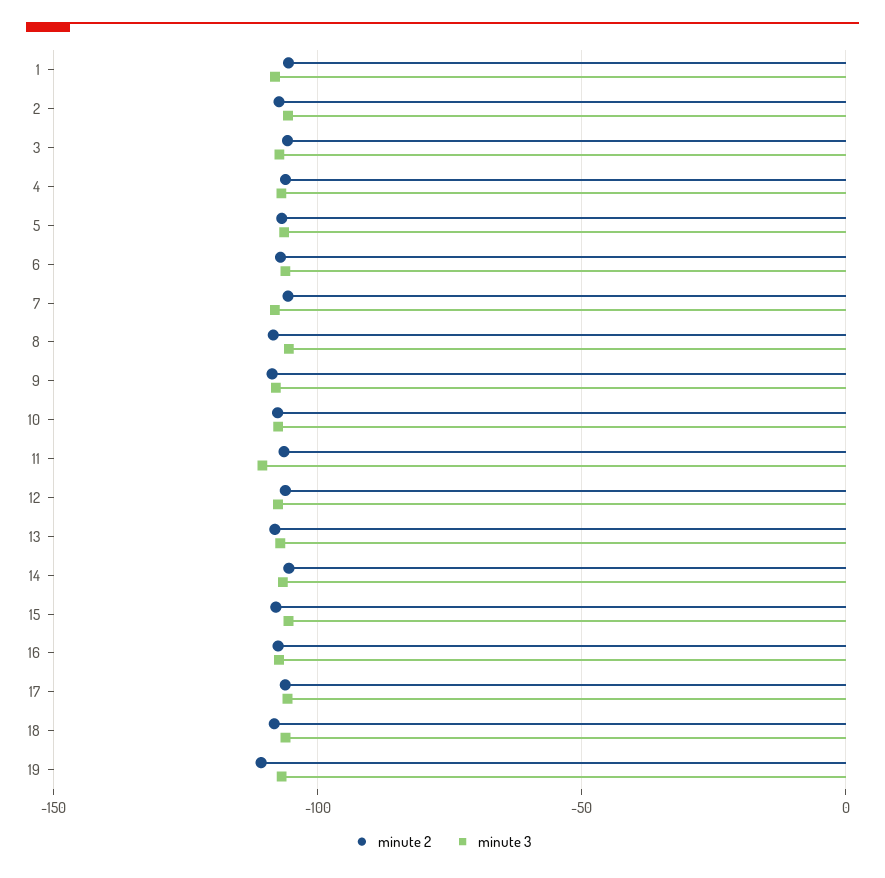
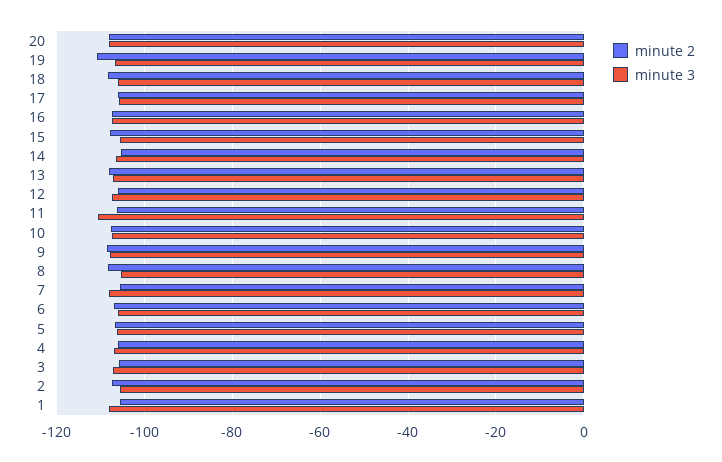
  {
    "minute 2": {
      "1": -106,
      "2": -108,
      "3": -106,
      "4": -106,
      "5": -106,
      "6": -108,
      "7": -106,
      "8": -108,
      "9": -108,
      "10": -108,
      "11": -106,
      "12": -106,
      "13": -108,
      "14": -106,
      "15": -108,
      "16": -108,
      "17": -106,
      "18": -108,
-     "19": -110
+     "19": -110,
+     "20": -108
    },
    "minute 3": {
      "1": -108,
      "2": -106,
      "3": -108,
      "4": -106,
      "5": -106,
      "6": -106,
      "7": -108,
      "8": -106,
      "9": -108,
      "10": -108,
      "11": -110,
      "12": -108,
      "13": -108,
      "14": -106,
      "15": -106,
      "16": -108,
      "17": -106,
      "18": -106,
-     "19": -106
+     "19": -106,
+     "20": -108
    }
  }

